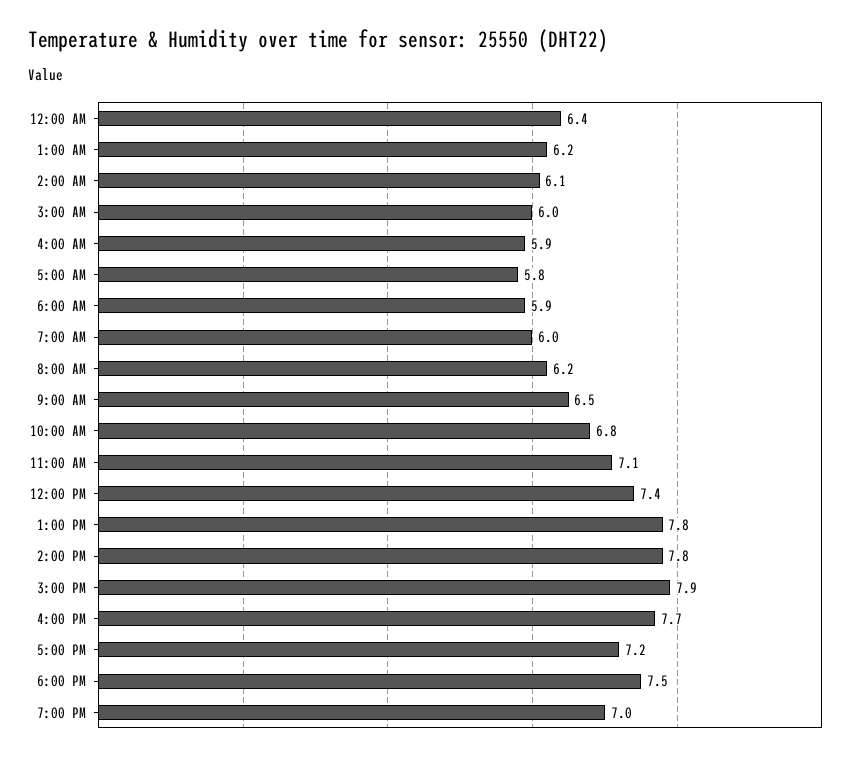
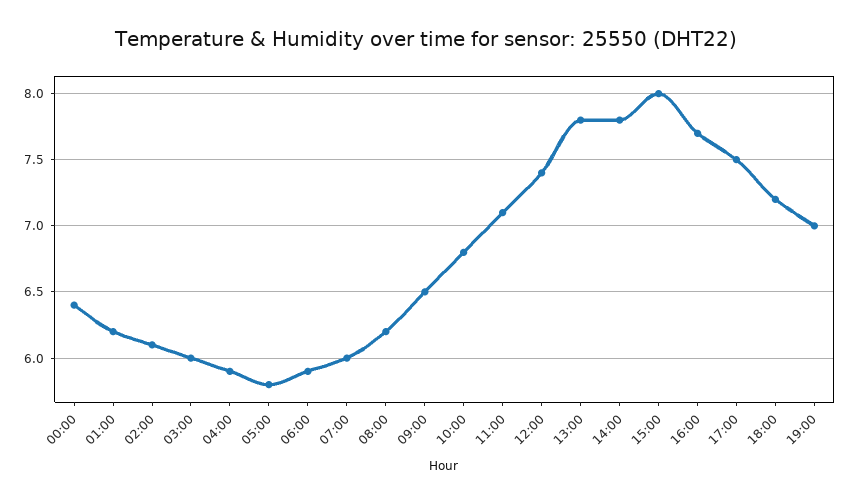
  {
    "12:00 AM": 6.4,
    "1:00 AM": 6.2,
    "2:00 AM": 6.1,
    "3:00 AM": 6,
    "4:00 AM": 5.9,
    "5:00 AM": 5.8,
    "6:00 AM": 5.9,
    "7:00 AM": 6,
    "8:00 AM": 6.2,
    "9:00 AM": 6.5,
    "10:00 AM": 6.8,
    "11:00 AM": 7.1,
    "12:00 PM": 7.4,
    "1:00 PM": 7.8,
    "2:00 PM": 7.8,
-   "3:00 PM": 7.9,
+   "3:00 PM": 8,
    "4:00 PM": 7.7,
-   "5:00 PM": 7.2,
+   "5:00 PM": 7.5,
-   "6:00 PM": 7.5,
+   "6:00 PM": 7.2,
    "7:00 PM": 7
  }

